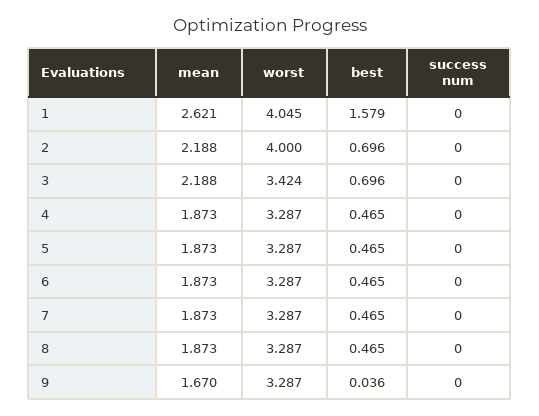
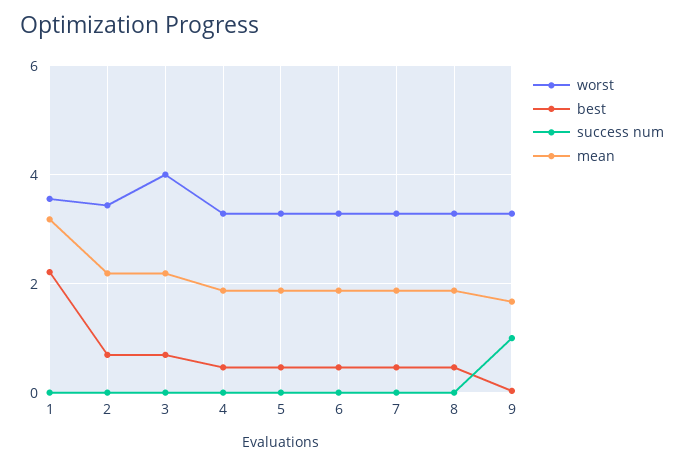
  {
    "mean": {
-     "1": 2.621,
+     "1": 3.2,
      "2": 2.188,
      "3": 2.188,
      "4": 1.873,
      "5": 1.873,
      "6": 1.873,
      "7": 1.873,
      "8": 1.873,
      "9": 1.67
    },
    "worst": {
-     "1": 4.045,
+     "1": 3.6,
-     "2": 4,
+     "2": 3.4,
-     "3": 3.424,
+     "3": 4,
      "4": 3.287,
      "5": 3.287,
      "6": 3.287,
      "7": 3.287,
      "8": 3.287,
      "9": 3.287
    },
    "best": {
-     "1": 1.579,
+     "1": 2.2,
      "2": 0.696,
      "3": 0.696,
      "4": 0.465,
      "5": 0.465,
      "6": 0.465,
      "7": 0.465,
      "8": 0.465,
      "9": 0.036
    },
    "success num": {
      "1": 0,
      "2": 0,
      "3": 0,
      "4": 0,
      "5": 0,
      "6": 0,
      "7": 0,
      "8": 0,
-     "9": 0
+     "9": 1
    }
  }

